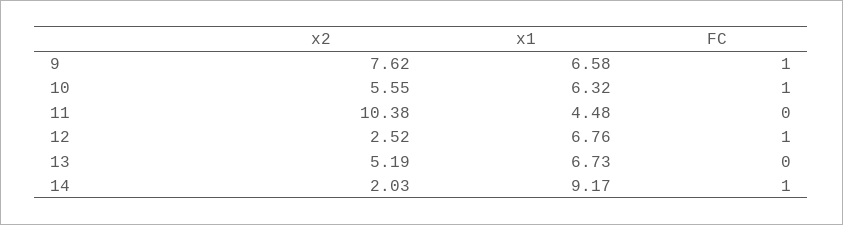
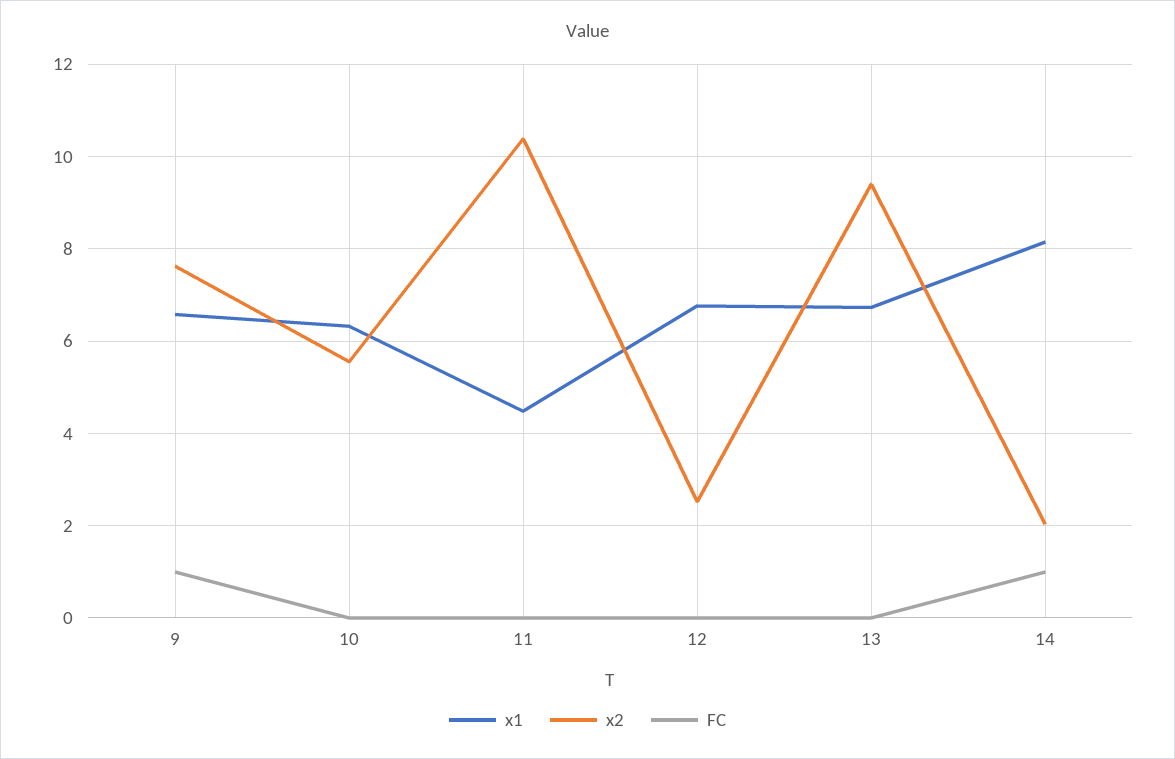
  {
    "x2": {
      "9": 7.62,
      "10": 5.55,
      "11": 10.38,
      "12": 2.52,
-     "13": 5.19,
+     "13": 9.4,
      "14": 2.03
    },
    "x1": {
      "9": 6.58,
      "10": 6.32,
      "11": 4.48,
      "12": 6.76,
      "13": 6.73,
-     "14": 9.17
+     "14": 8.2
    },
    "FC": {
      "9": 1,
-     "10": 1,
+     "10": 0,
      "11": 0,
-     "12": 1,
+     "12": 0,
      "13": 0,
      "14": 1
    }
  }

